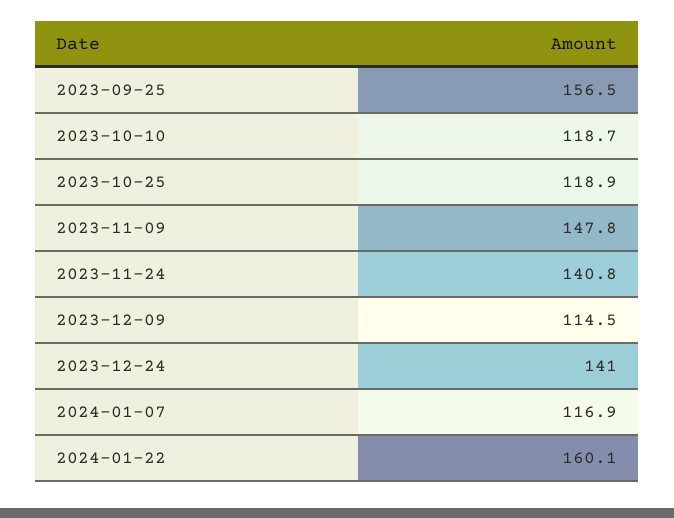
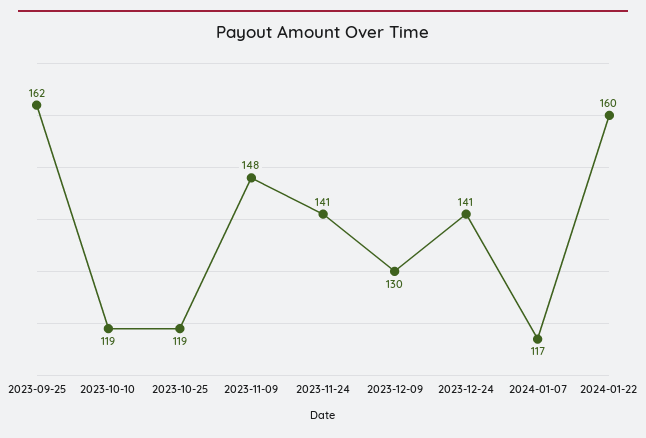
  {
-   "2023-09-25": 156.5,
+   "2023-09-25": 162,
    "2023-10-10": 118.7,
    "2023-10-25": 118.9,
    "2023-11-09": 147.8,
    "2023-11-24": 140.8,
-   "2023-12-09": 114.5,
+   "2023-12-09": 130,
    "2023-12-24": 141,
    "2024-01-07": 116.9,
    "2024-01-22": 160.1
  }

